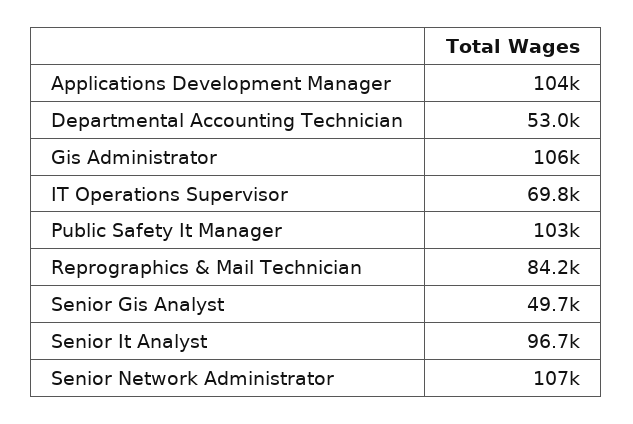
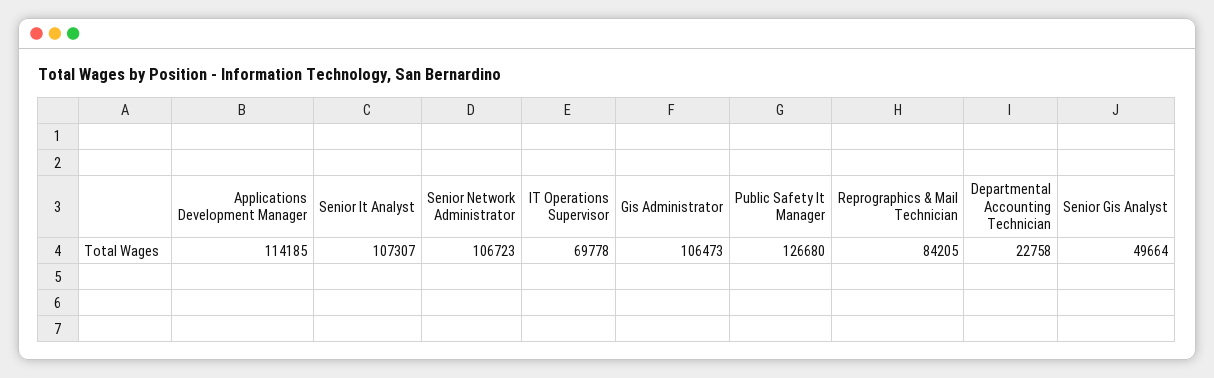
  {
-   "Applications Development Manager": 104000,
+   "Applications Development Manager": 114185,
-   "Departmental Accounting Technician": 53000,
+   "Departmental Accounting Technician": 22758,
    "Gis Administrator": 106473,
    "IT Operations Supervisor": 69778,
-   "Public Safety It Manager": 103000,
+   "Public Safety It Manager": 126680,
    "Reprographics & Mail Technician": 84205,
    "Senior Gis Analyst": 49664,
-   "Senior It Analyst": 96700,
+   "Senior It Analyst": 107307,
    "Senior Network Administrator": 106723
  }

